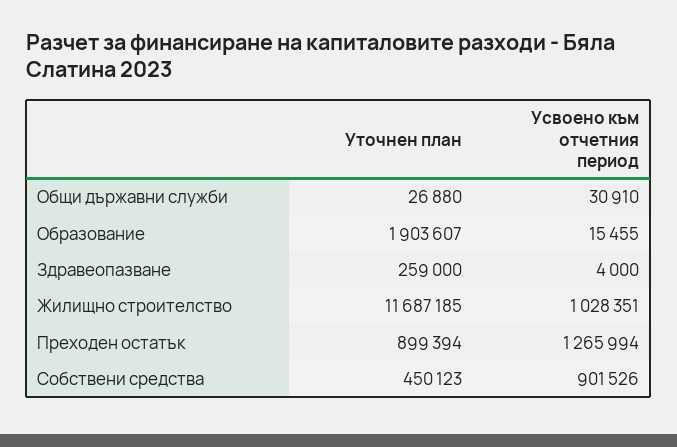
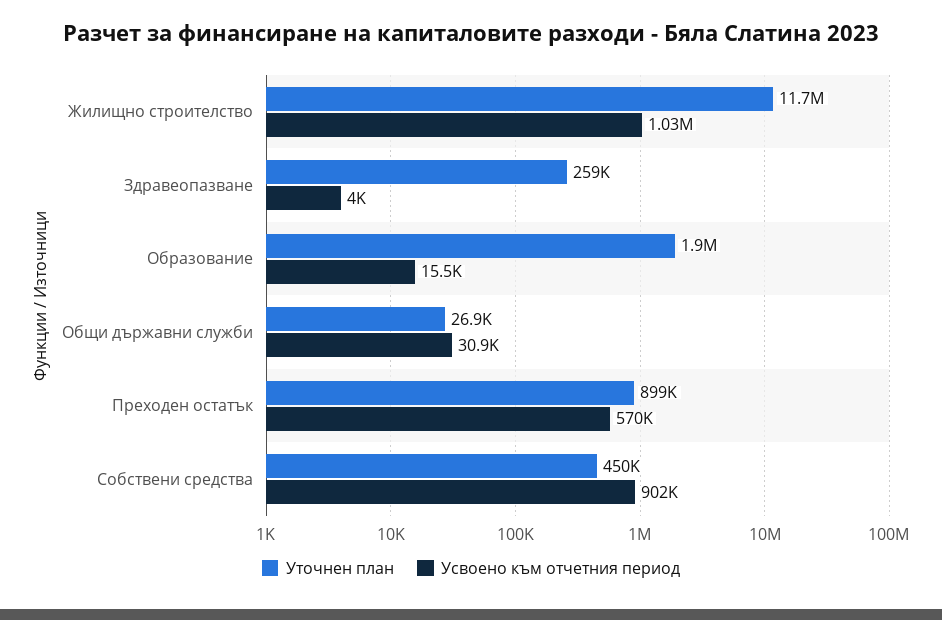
  {
    "Уточнен план": {
      "Общи държавни служби": 26880,
      "Образование": 1903607,
      "Здравеопазване": 259000,
      "Жилищно строителство": 11687185,
      "Преходен остатък": 899394,
      "Собствени средства": 450123
    },
    "Усвоено към отчетния период": {
      "Общи държавни служби": 30910,
      "Образование": 15455,
      "Здравеопазване": 4000,
      "Жилищно строителство": 1028351,
-     "Преходен остатък": 1265994,
+     "Преходен остатък": 570000,
      "Собствени средства": 901526
    }
  }

